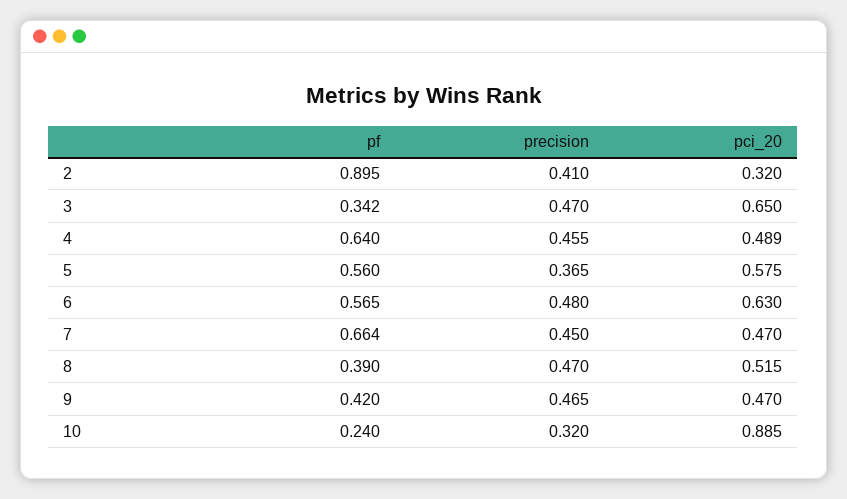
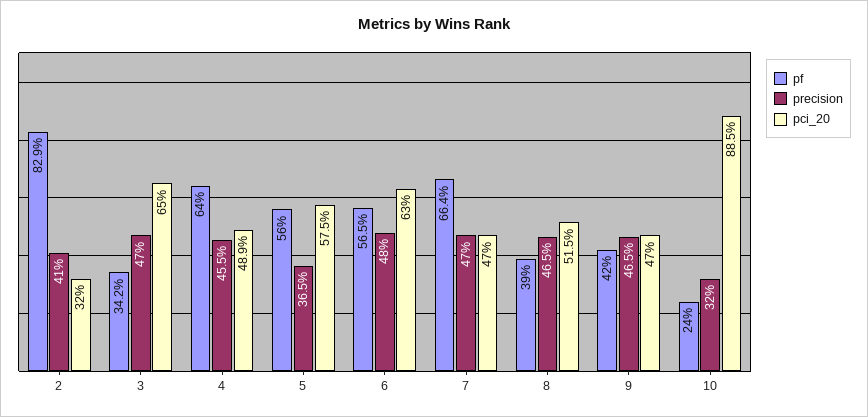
  {
    "pf": {
-     "2": 0.895,
+     "2": 0.829,
      "3": 0.342,
      "4": 0.64,
      "5": 0.56,
      "6": 0.565,
      "7": 0.664,
      "8": 0.39,
      "9": 0.42,
      "10": 0.24
    },
    "precision": {
      "2": 0.41,
      "3": 0.47,
      "4": 0.455,
      "5": 0.365,
      "6": 0.48,
-     "7": 0.45,
+     "7": 0.47,
-     "8": 0.47,
+     "8": 0.465,
      "9": 0.465,
      "10": 0.32
    },
    "pci_20": {
      "2": 0.32,
      "3": 0.65,
      "4": 0.489,
      "5": 0.575,
      "6": 0.63,
      "7": 0.47,
      "8": 0.515,
      "9": 0.47,
      "10": 0.885
    }
  }

